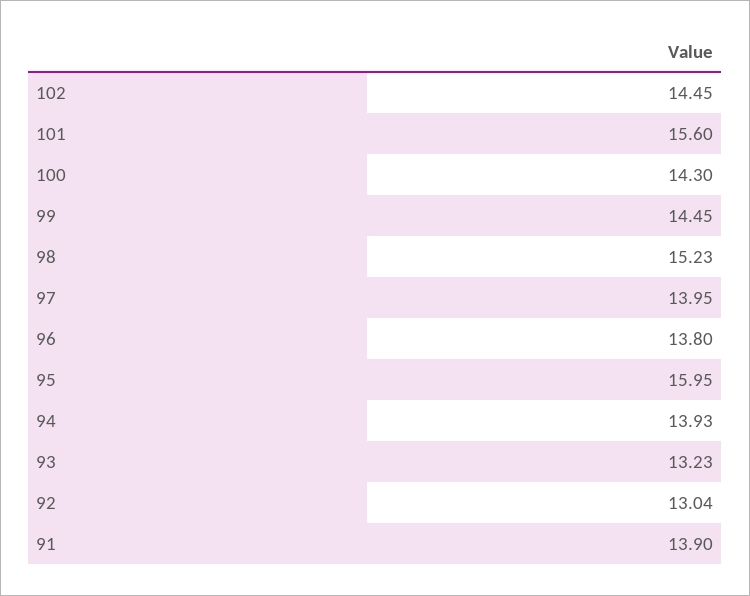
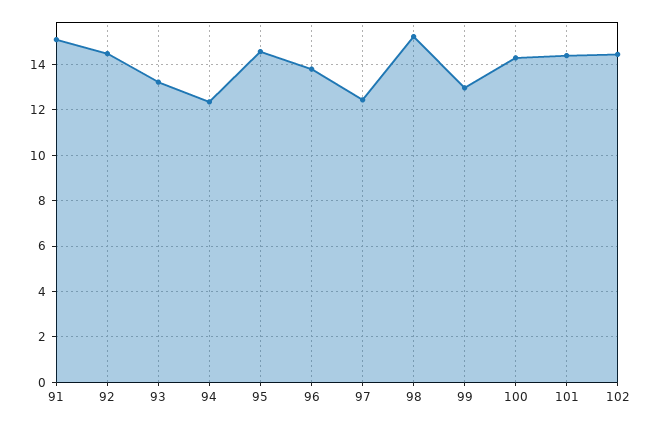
  {
    "102": 14.45,
-   "101": 15.6,
+   "101": 14.5,
    "100": 14.3,
-   "99": 14.45,
+   "99": 13,
    "98": 15.23,
-   "97": 13.95,
+   "97": 12.5,
    "96": 13.8,
-   "95": 15.95,
+   "95": 14.5,
-   "94": 13.93,
+   "94": 12.5,
    "93": 13.23,
-   "92": 13.04,
+   "92": 14.5,
-   "91": 13.9
+   "91": 15
  }

